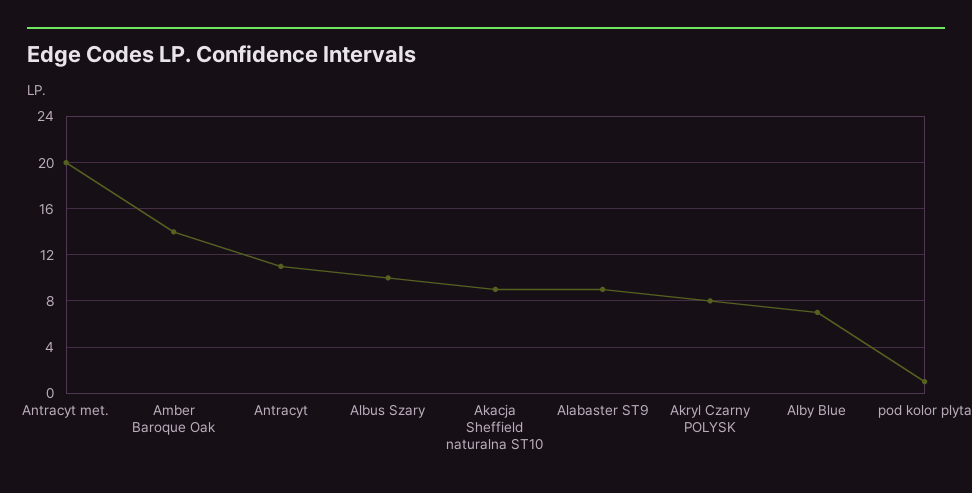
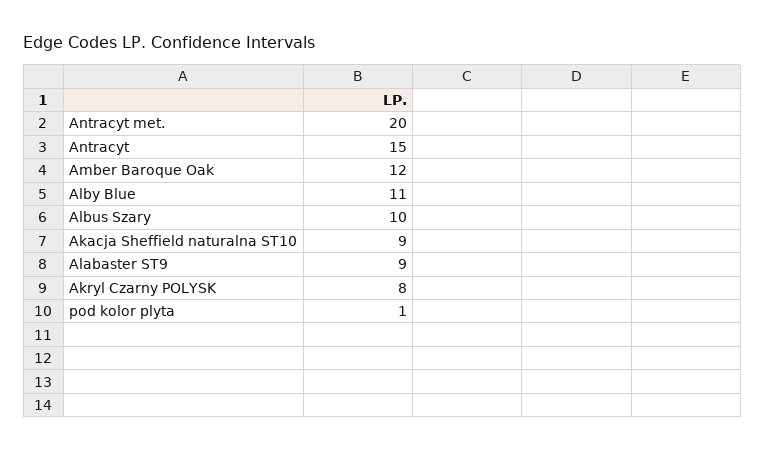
  {
    "Antracyt met.": 20,
-   "Amber Baroque Oak": 14,
+   "Amber Baroque Oak": 12,
-   "Antracyt": 11,
+   "Antracyt": 15,
    "Albus Szary": 10,
    "Akacja Sheffield naturalna ST10": 9,
    "Alabaster ST9": 9,
    "Akryl Czarny POLYSK": 8,
-   "Alby Blue": 7,
+   "Alby Blue": 11,
    "pod kolor plyta": 1
  }

